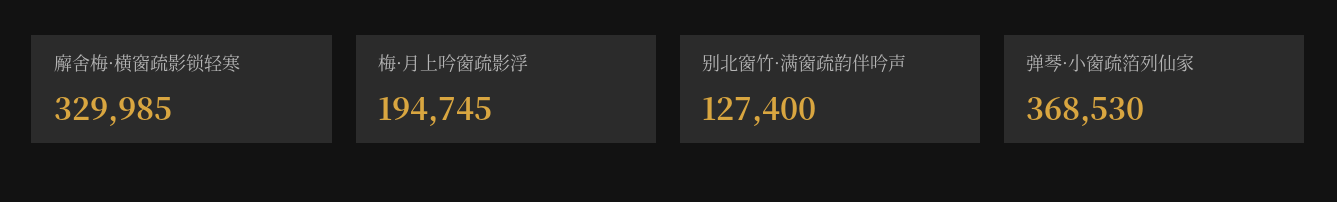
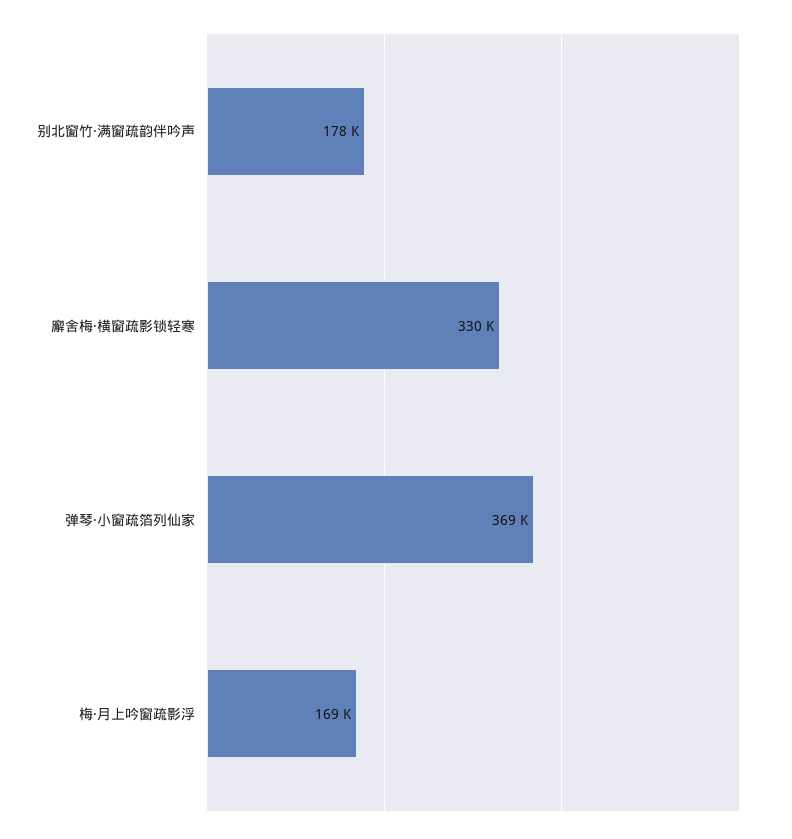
  {
    "廨舍梅·横窗疏影锁轻寒": 329985,
-   "梅·月上吟窗疏影浮": 194745,
+   "梅·月上吟窗疏影浮": 169000,
-   "别北窗竹·满窗疏韵伴吟声": 127400,
+   "别北窗竹·满窗疏韵伴吟声": 178000,
    "弹琴·小窗疏箔列仙家": 368530
  }

